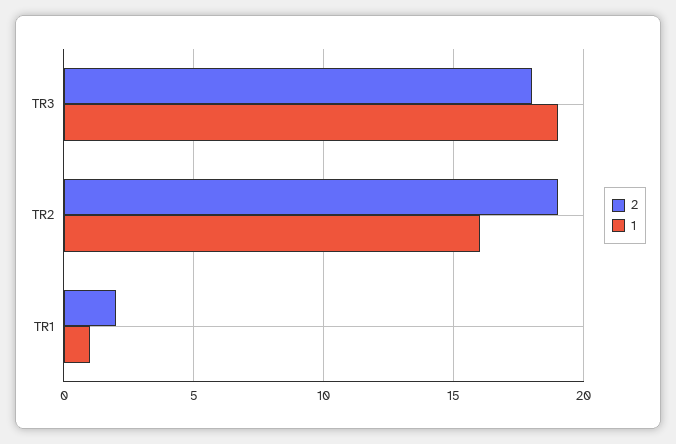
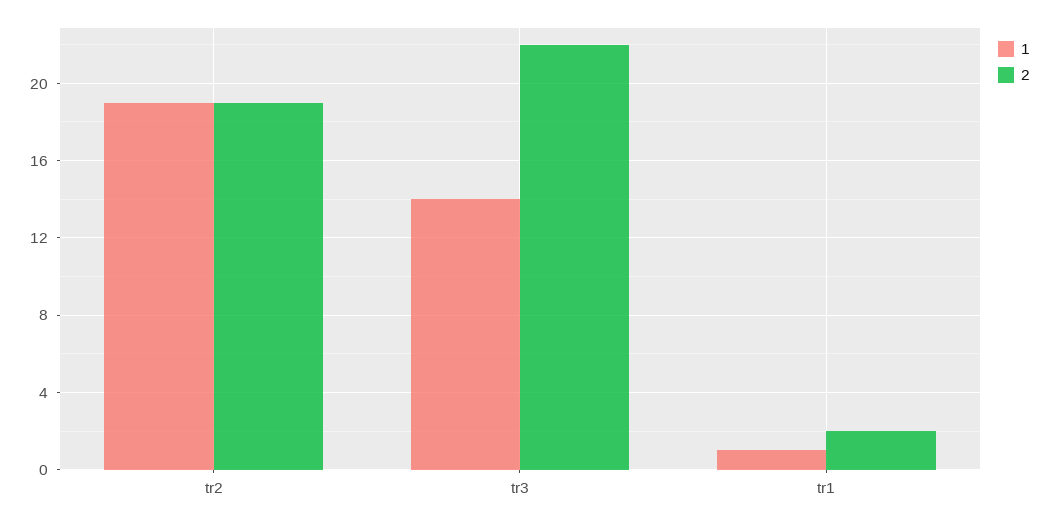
  {
    "2": {
-     "TR3": 18,
+     "TR3": 22,
      "TR2": 19,
      "TR1": 2
    },
    "1": {
-     "TR3": 19,
+     "TR3": 14,
-     "TR2": 16,
+     "TR2": 19,
      "TR1": 1
    }
  }

